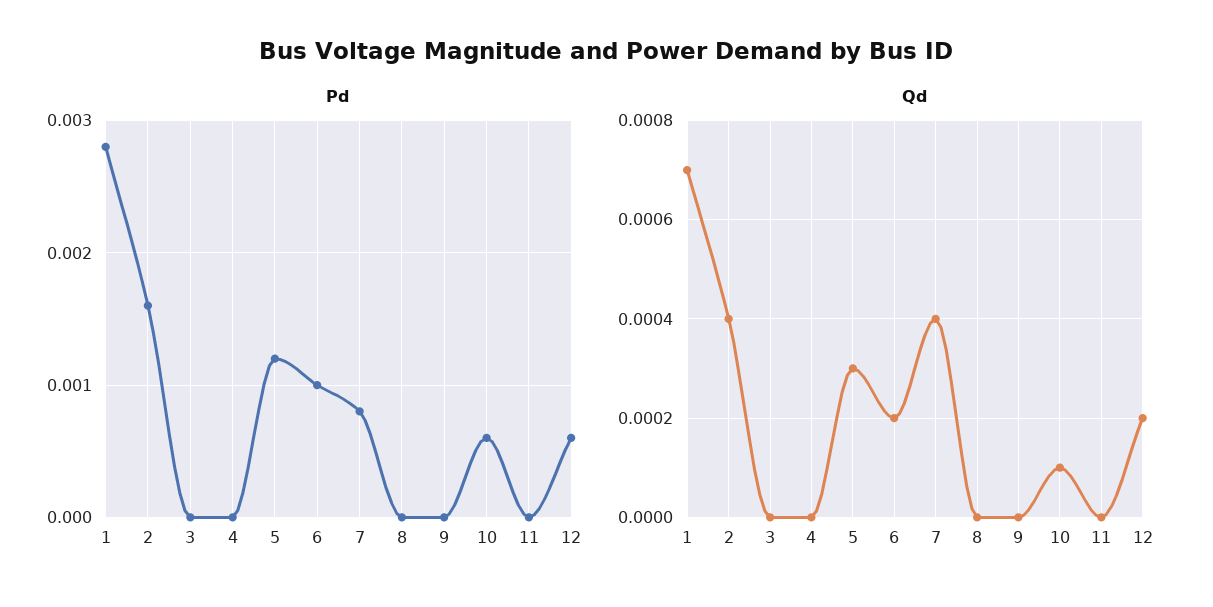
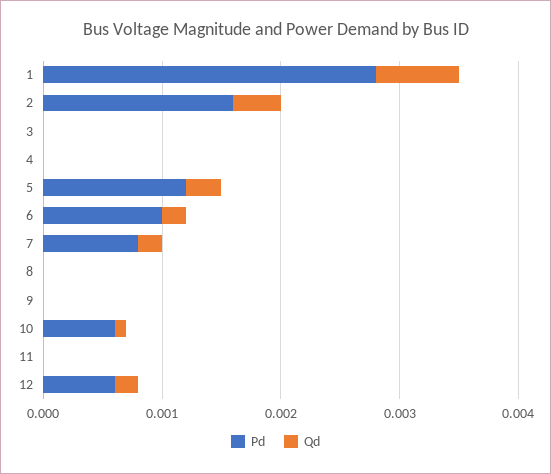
  {
    "Pd": {
      "1": 0.0028,
      "2": 0.0016,
      "3": 0,
      "4": 0,
      "5": 0.0012,
      "6": 0.001,
      "7": 0.0008,
      "8": 0,
      "9": 0,
      "10": 0.0006,
      "11": 0,
      "12": 0.0006
    },
    "Qd": {
      "1": 0.0007,
      "2": 0.0004,
      "3": 0,
      "4": 0,
      "5": 0.0003,
      "6": 0.0002,
-     "7": 0.0004,
+     "7": 0.0002,
      "8": 0,
      "9": 0,
      "10": 0.0001,
      "11": 0,
      "12": 0.0002
    }
  }

